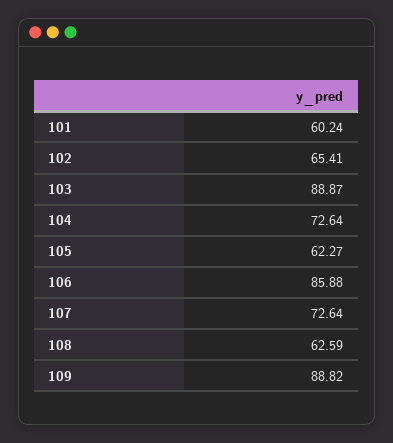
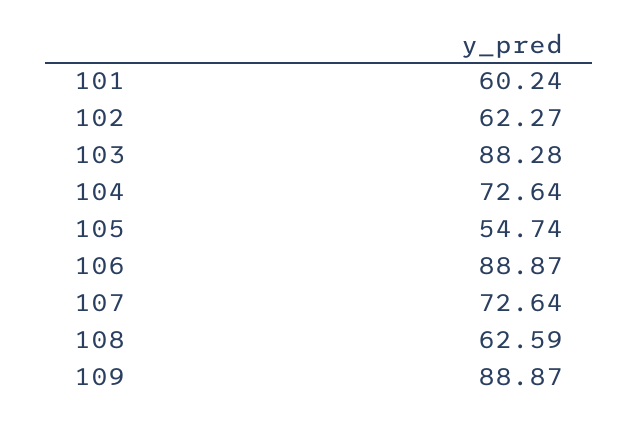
  {
    "101": 60.24,
-   "102": 65.41,
+   "102": 62.27,
-   "103": 88.87,
+   "103": 88.28,
    "104": 72.64,
-   "105": 62.27,
+   "105": 54.74,
-   "106": 85.88,
+   "106": 88.87,
    "107": 72.64,
    "108": 62.59,
-   "109": 88.82
+   "109": 88.87
  }

